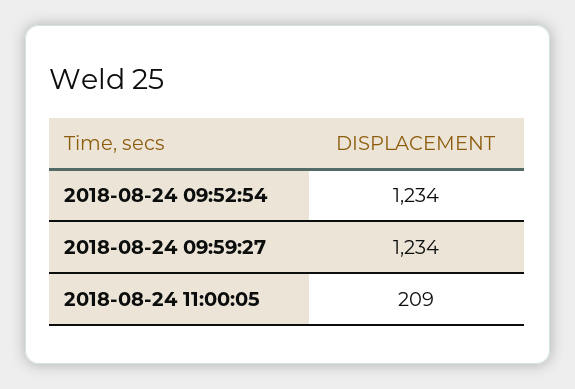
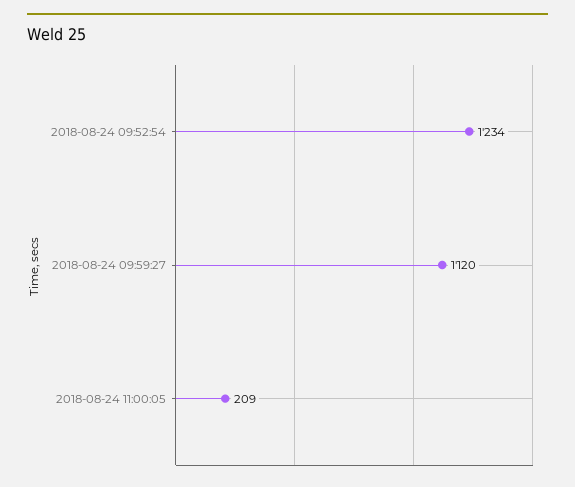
  {
    "2018-08-24 09:52:54": 1234,
-   "2018-08-24 09:59:27": 1234,
+   "2018-08-24 09:59:27": 1120,
    "2018-08-24 11:00:05": 209
  }

